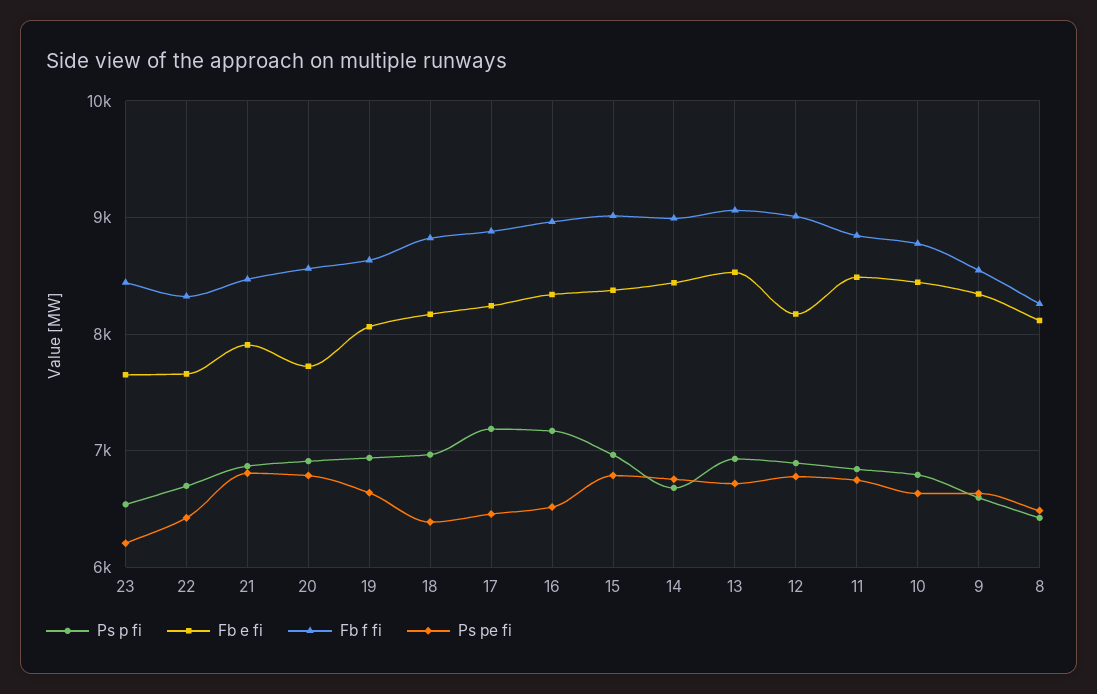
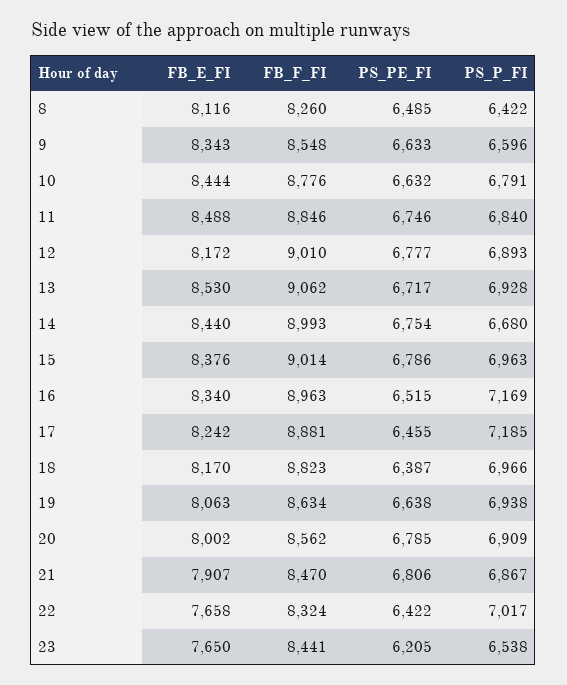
  {
    "Ps p fi": {
      "23": 6538,
-     "22": 6700,
+     "22": 7017,
      "21": 6867,
      "20": 6909,
      "19": 6938,
      "18": 6966,
      "17": 7185,
      "16": 7169,
      "15": 6963,
      "14": 6680,
      "13": 6928,
      "12": 6893,
      "11": 6840,
      "10": 6791,
      "9": 6596,
      "8": 6422
    },
    "Fb e fi": {
      "23": 7650,
      "22": 7658,
      "21": 7907,
-     "20": 7700,
+     "20": 8002,
      "19": 8063,
      "18": 8170,
      "17": 8242,
      "16": 8340,
      "15": 8376,
      "14": 8440,
      "13": 8530,
      "12": 8172,
      "11": 8488,
      "10": 8444,
      "9": 8343,
      "8": 8116
    },
    "Fb f fi": {
      "23": 8441,
      "22": 8324,
      "21": 8470,
      "20": 8562,
      "19": 8634,
      "18": 8823,
      "17": 8881,
      "16": 8963,
      "15": 9014,
      "14": 8993,
      "13": 9062,
      "12": 9010,
      "11": 8846,
      "10": 8776,
      "9": 8548,
      "8": 8260
    },
    "Ps pe fi": {
      "23": 6205,
      "22": 6422,
      "21": 6806,
      "20": 6785,
      "19": 6638,
      "18": 6387,
      "17": 6455,
      "16": 6515,
      "15": 6786,
      "14": 6754,
      "13": 6717,
      "12": 6777,
      "11": 6746,
      "10": 6632,
      "9": 6633,
      "8": 6485
    }
  }

